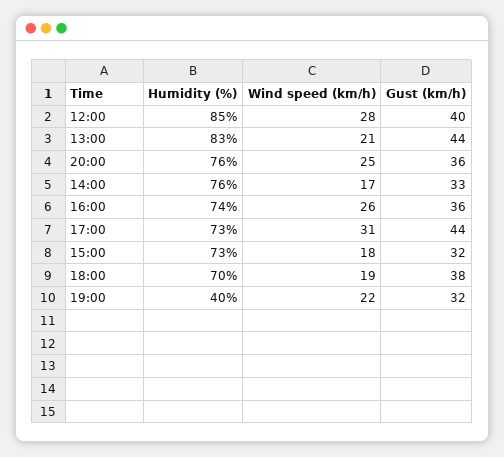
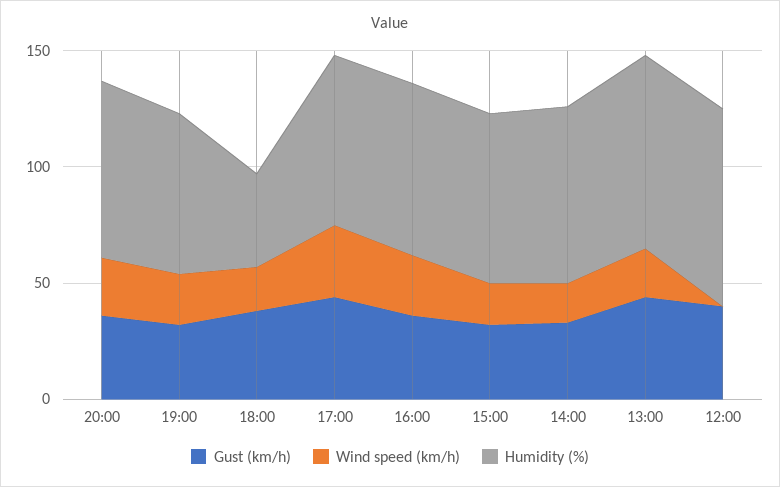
  {
    "Humidity (%)": {
      "12:00": 85,
      "13:00": 83,
      "20:00": 76,
      "14:00": 76,
      "16:00": 74,
      "17:00": 73,
      "15:00": 73,
-     "18:00": 70,
+     "18:00": 40,
-     "19:00": 40
+     "19:00": 70
    },
    "Wind speed (km/h)": {
-     "12:00": 28,
+     "12:00": 0,
      "13:00": 21,
      "20:00": 25,
      "14:00": 17,
      "16:00": 26,
      "17:00": 31,
      "15:00": 18,
      "18:00": 19,
      "19:00": 22
    },
    "Gust (km/h)": {
      "12:00": 40,
      "13:00": 44,
      "20:00": 36,
      "14:00": 33,
      "16:00": 36,
      "17:00": 44,
      "15:00": 32,
      "18:00": 38,
      "19:00": 32
    }
  }

